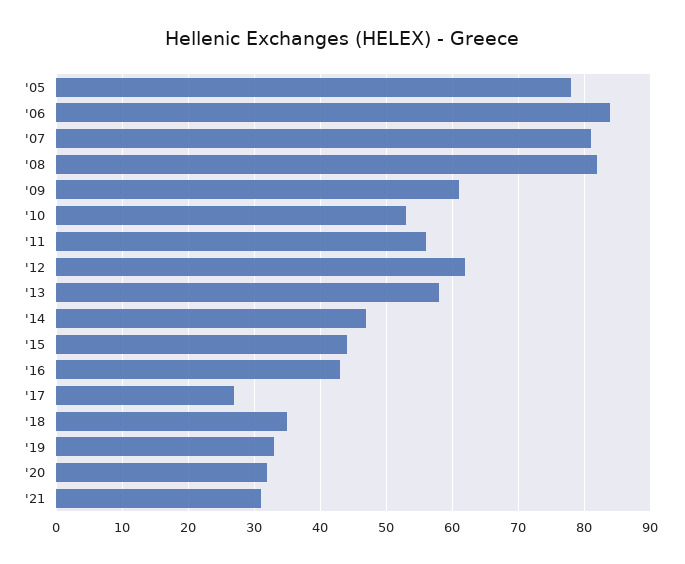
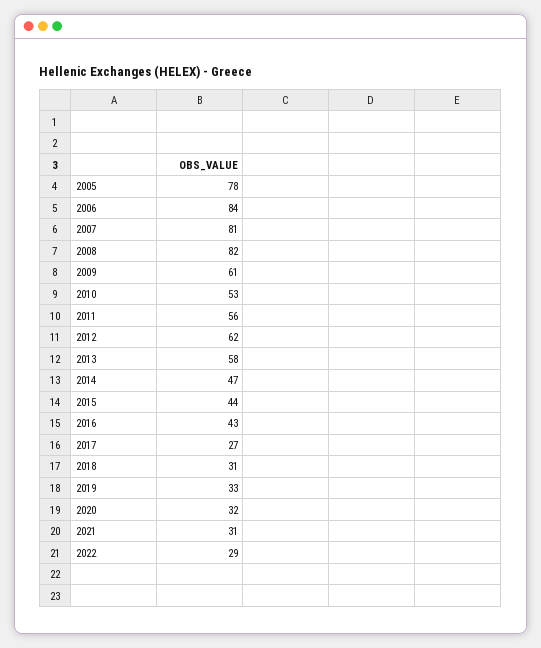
  {
    "'05": 78,
    "'06": 84,
    "'07": 81,
    "'08": 82,
    "'09": 61,
    "'10": 53,
    "'11": 56,
    "'12": 62,
    "'13": 58,
    "'14": 47,
    "'15": 44,
    "'16": 43,
    "'17": 27,
-   "'18": 35,
+   "'18": 31,
    "'19": 33,
    "'20": 32,
-   "'21": 31
+   "'21": 31,
+   "2022": 29
  }

